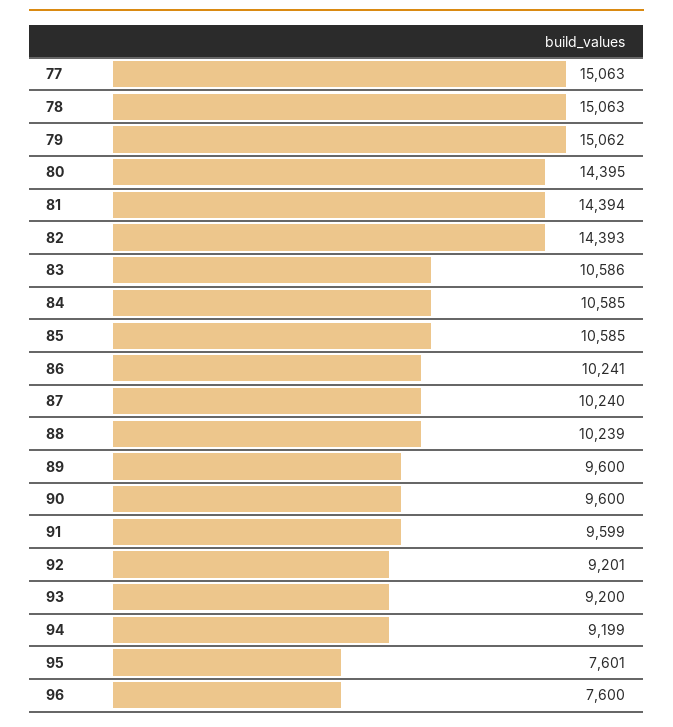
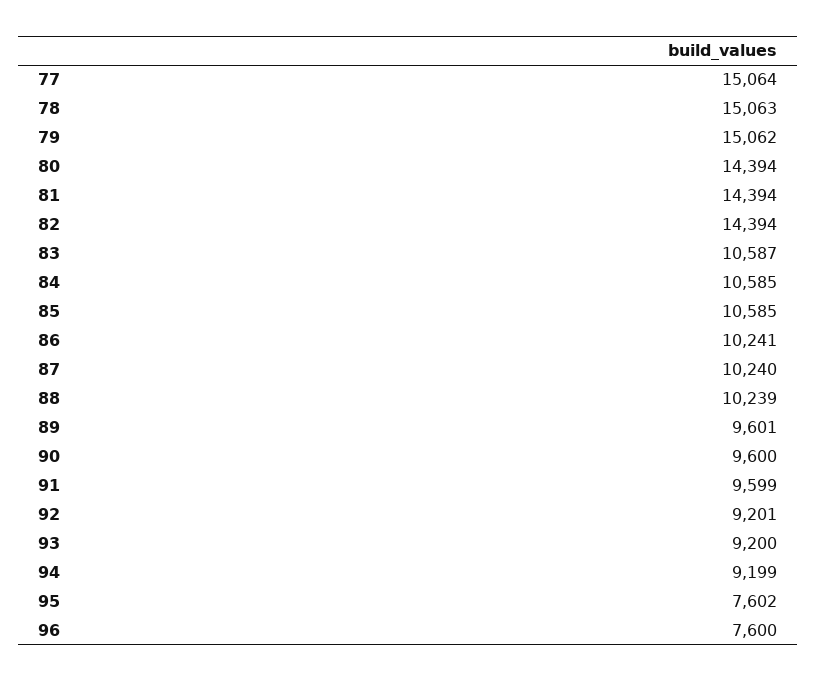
  {
-   "77": 15063,
+   "77": 15064,
    "78": 15063,
    "79": 15062,
-   "80": 14395,
+   "80": 14394,
    "81": 14394,
-   "82": 14393,
+   "82": 14394,
-   "83": 10586,
+   "83": 10587,
    "84": 10585,
    "85": 10585,
    "86": 10241,
    "87": 10240,
    "88": 10239,
-   "89": 9600,
+   "89": 9601,
    "90": 9600,
    "91": 9599,
    "92": 9201,
    "93": 9200,
    "94": 9199,
-   "95": 7601,
+   "95": 7602,
    "96": 7600
  }

